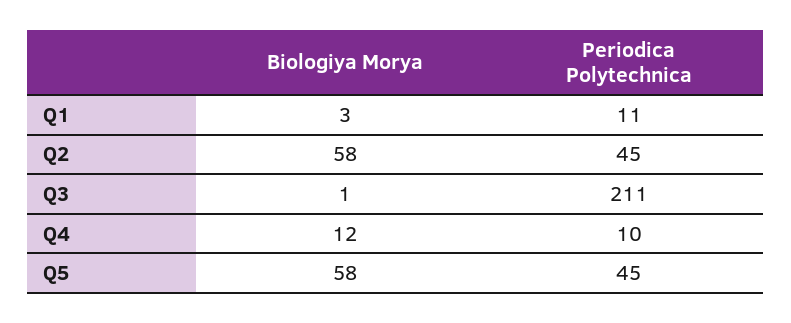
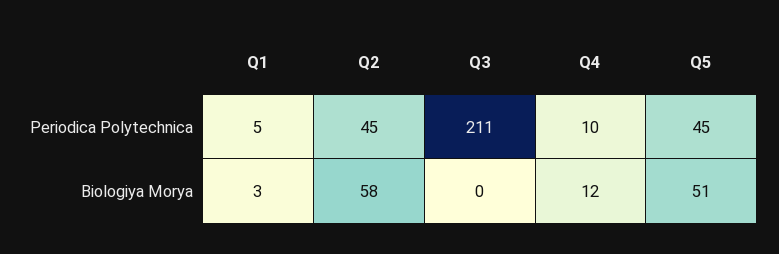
  {
    "Biologiya Morya": {
      "Q1": 3,
      "Q2": 58,
-     "Q3": 1,
+     "Q3": 0,
      "Q4": 12,
-     "Q5": 58
+     "Q5": 51
    },
    "Periodica Polytechnica": {
-     "Q1": 11,
+     "Q1": 5,
      "Q2": 45,
      "Q3": 211,
      "Q4": 10,
      "Q5": 45
    }
  }

